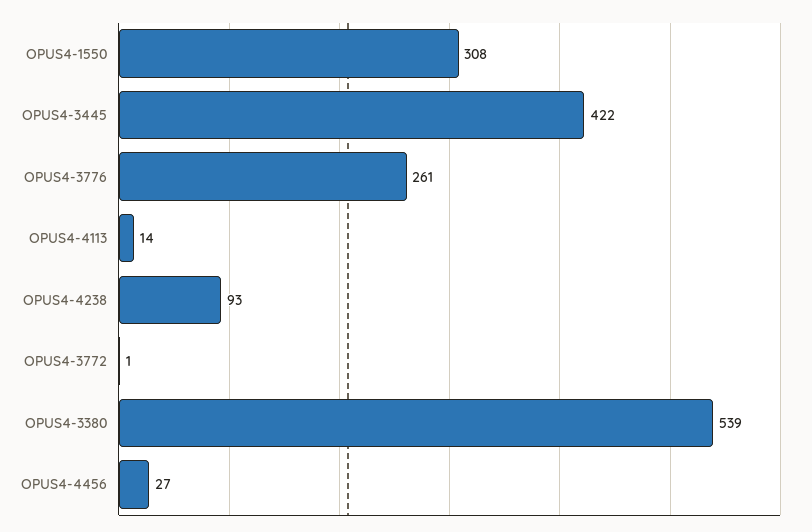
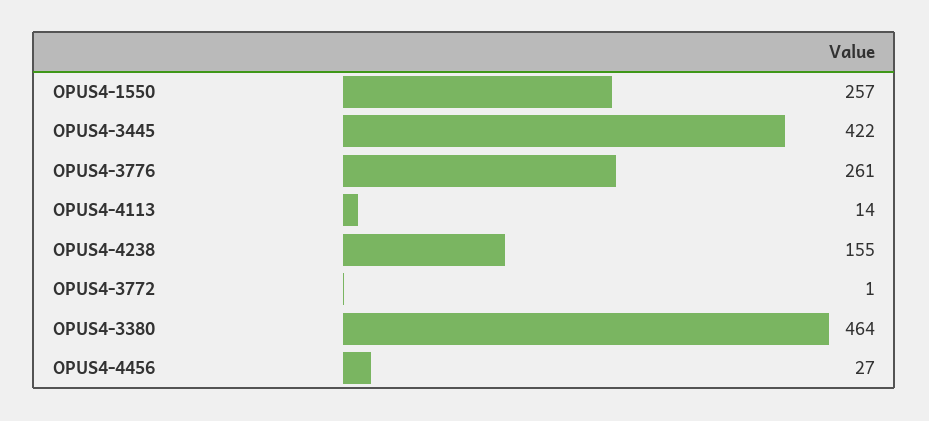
  {
-   "OPUS4-1550": 308,
+   "OPUS4-1550": 257,
    "OPUS4-3445": 422,
    "OPUS4-3776": 261,
    "OPUS4-4113": 14,
-   "OPUS4-4238": 93,
+   "OPUS4-4238": 155,
    "OPUS4-3772": 1,
-   "OPUS4-3380": 539,
+   "OPUS4-3380": 464,
    "OPUS4-4456": 27
  }

